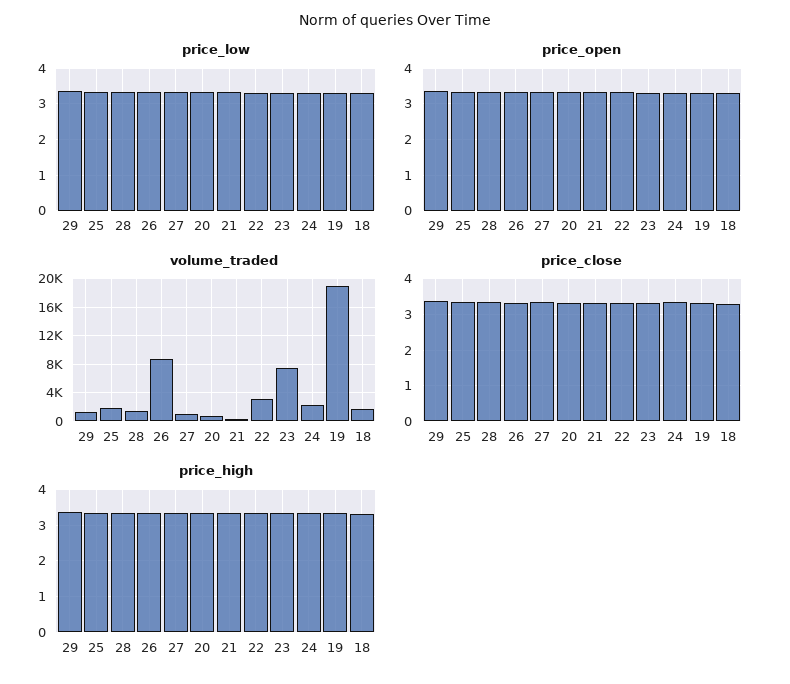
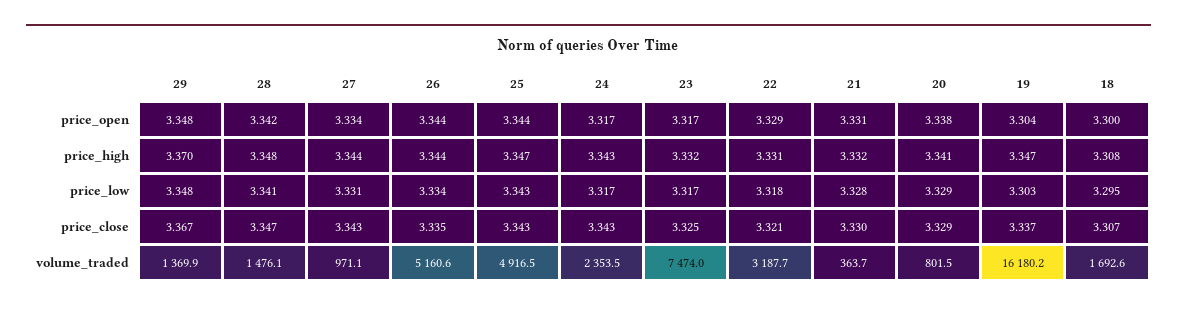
  {
    "price_low": {
      "29": 3.348,
      "25": 3.343,
      "28": 3.341,
      "26": 3.334,
      "27": 3.331,
      "20": 3.329,
      "21": 3.328,
      "22": 3.318,
      "23": 3.317,
      "24": 3.317,
      "19": 3.303,
      "18": 3.295
    },
    "price_open": {
      "29": 3.348,
      "25": 3.344,
      "28": 3.342,
      "26": 3.344,
      "27": 3.334,
      "20": 3.338,
      "21": 3.331,
      "22": 3.329,
      "23": 3.317,
      "24": 3.317,
      "19": 3.304,
      "18": 3.3
    },
    "volume_traded": {
      "29": 1369.9,
-     "25": 2000,
+     "25": 4916.5,
      "28": 1476.1,
-     "26": 9000,
+     "26": 5160.6,
      "27": 971.1,
      "20": 801.5,
      "21": 363.7,
      "22": 3187.7,
      "23": 7474,
      "24": 2353.5,
-     "19": 19000,
+     "19": 16180.2,
      "18": 1692.6
    },
    "price_close": {
      "29": 3.367,
      "25": 3.343,
      "28": 3.347,
      "26": 3.335,
      "27": 3.343,
      "20": 3.329,
      "21": 3.33,
      "22": 3.321,
      "23": 3.325,
      "24": 3.343,
      "19": 3.337,
      "18": 3.307
    },
    "price_high": {
      "29": 3.37,
      "25": 3.347,
      "28": 3.348,
      "26": 3.344,
      "27": 3.344,
      "20": 3.341,
      "21": 3.332,
      "22": 3.331,
      "23": 3.332,
      "24": 3.343,
      "19": 3.347,
      "18": 3.308
    }
  }

